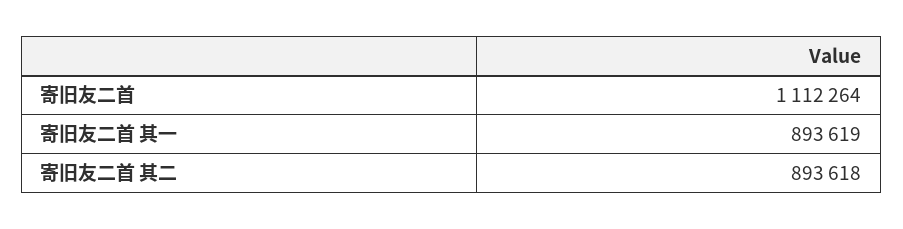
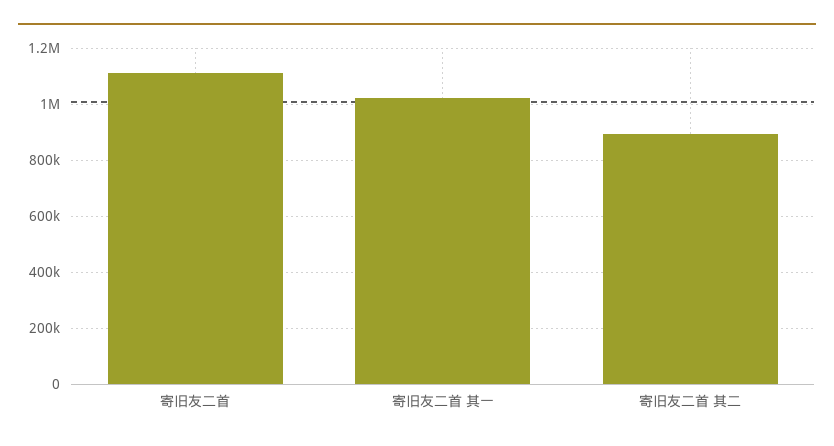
  {
    "寄旧友二首": 1112264,
-   "寄旧友二首 其一": 893619,
+   "寄旧友二首 其一": 1025000,
    "寄旧友二首 其二": 893618
  }

